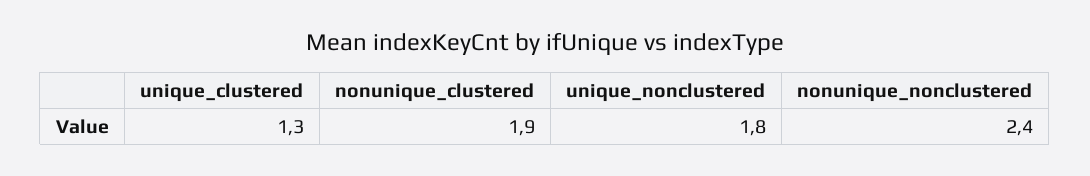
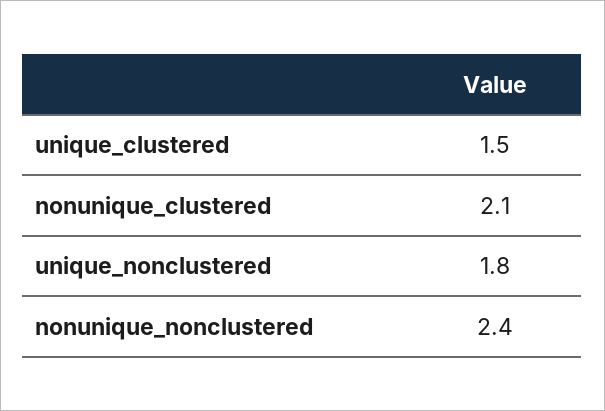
  {
-   "unique_clustered": 1.3,
+   "unique_clustered": 1.5,
-   "nonunique_clustered": 1.9,
+   "nonunique_clustered": 2.1,
    "unique_nonclustered": 1.8,
    "nonunique_nonclustered": 2.4
  }

